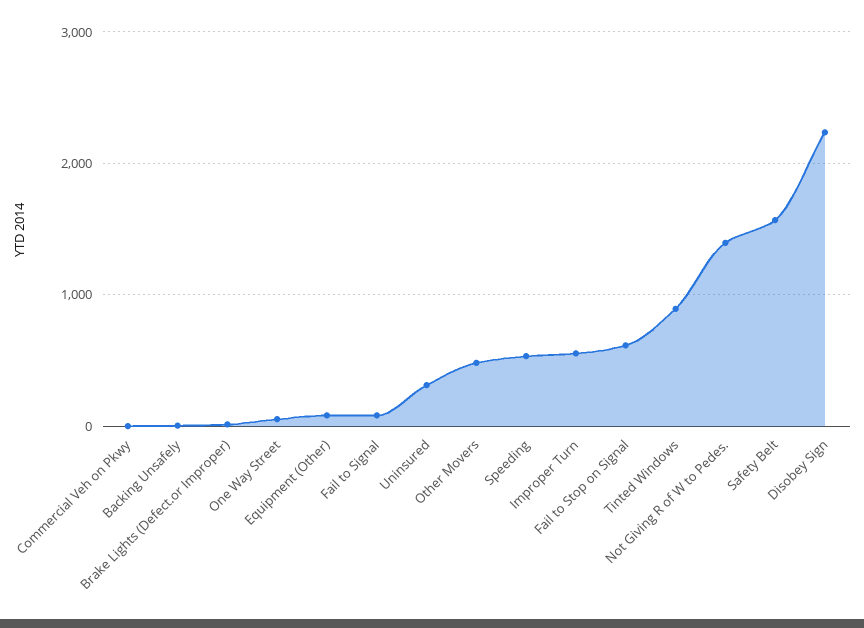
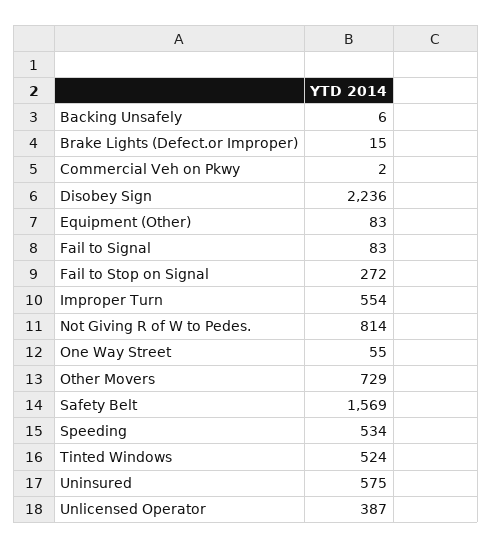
  {
    "Commercial Veh on Pkwy": 2,
    "Backing Unsafely": 6,
    "Brake Lights (Defect.or Improper)": 15,
    "One Way Street": 55,
    "Equipment (Other)": 83,
    "Fail to Signal": 83,
-   "Uninsured": 300,
+   "Uninsured": 575,
-   "Other Movers": 500,
+   "Other Movers": 729,
    "Speeding": 534,
    "Improper Turn": 554,
-   "Fail to Stop on Signal": 600,
+   "Fail to Stop on Signal": 272,
-   "Tinted Windows": 900,
+   "Tinted Windows": 524,
-   "Not Giving R of W to Pedes.": 1400,
+   "Not Giving R of W to Pedes.": 814,
    "Safety Belt": 1569,
-   "Disobey Sign": 2236
+   "Disobey Sign": 2236,
+   "Unlicensed Operator": 387
  }

